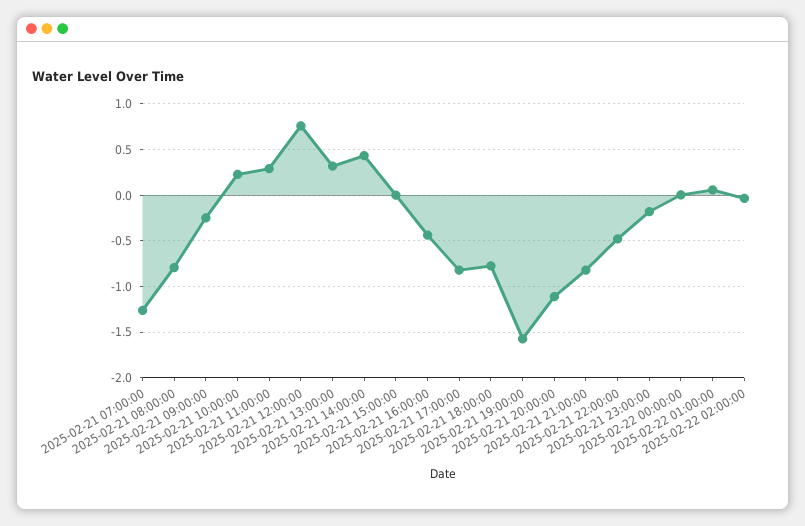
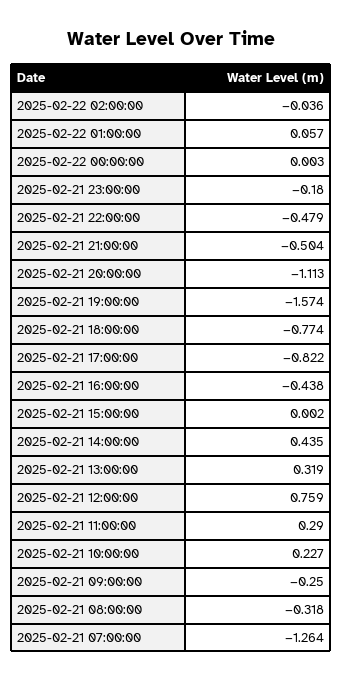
  {
    "2025-02-21 07:00:00": -1.264,
-   "2025-02-21 08:00:00": -0.8,
+   "2025-02-21 08:00:00": -0.318,
    "2025-02-21 09:00:00": -0.25,
    "2025-02-21 10:00:00": 0.227,
    "2025-02-21 11:00:00": 0.29,
    "2025-02-21 12:00:00": 0.759,
    "2025-02-21 13:00:00": 0.319,
    "2025-02-21 14:00:00": 0.435,
    "2025-02-21 15:00:00": 0.002,
    "2025-02-21 16:00:00": -0.438,
    "2025-02-21 17:00:00": -0.822,
    "2025-02-21 18:00:00": -0.774,
    "2025-02-21 19:00:00": -1.574,
    "2025-02-21 20:00:00": -1.113,
-   "2025-02-21 21:00:00": -0.8,
+   "2025-02-21 21:00:00": -0.504,
    "2025-02-21 22:00:00": -0.479,
    "2025-02-21 23:00:00": -0.18,
    "2025-02-22 00:00:00": 0.003,
    "2025-02-22 01:00:00": 0.057,
    "2025-02-22 02:00:00": -0.036
  }

